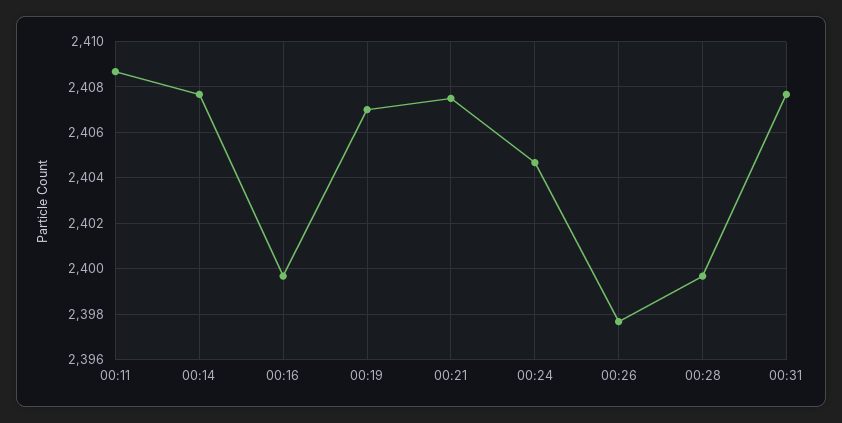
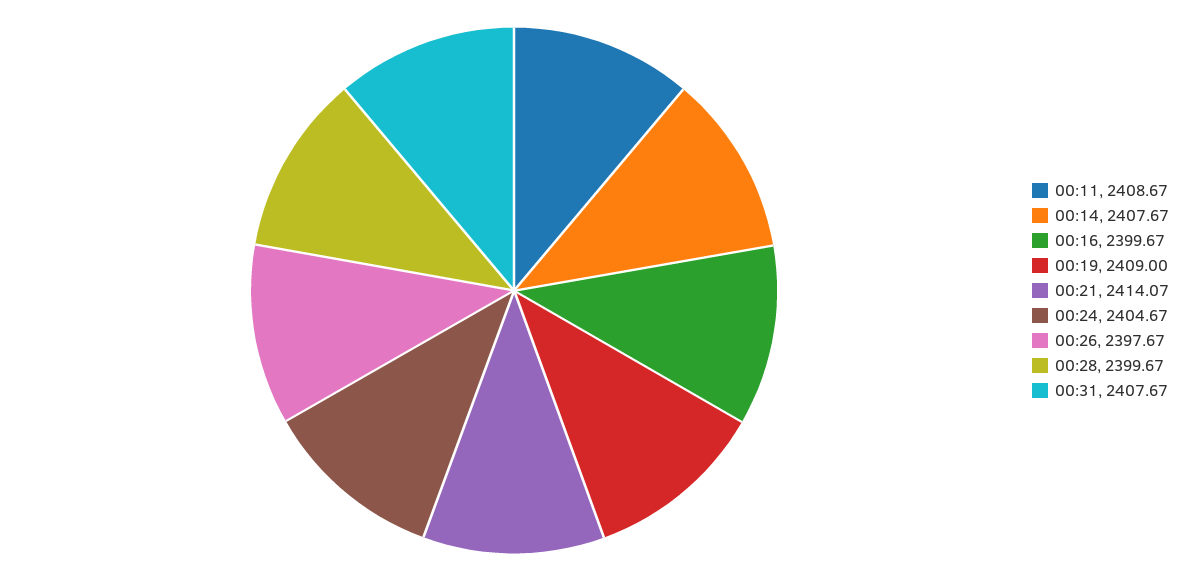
  {
    "00:11": 2408.67,
    "00:14": 2407.67,
    "00:16": 2399.67,
-   "00:19": 2407,
+   "00:19": 2409,
-   "00:21": 2407.5,
+   "00:21": 2414.07,
    "00:24": 2404.67,
    "00:26": 2397.67,
    "00:28": 2399.67,
    "00:31": 2407.67
  }

